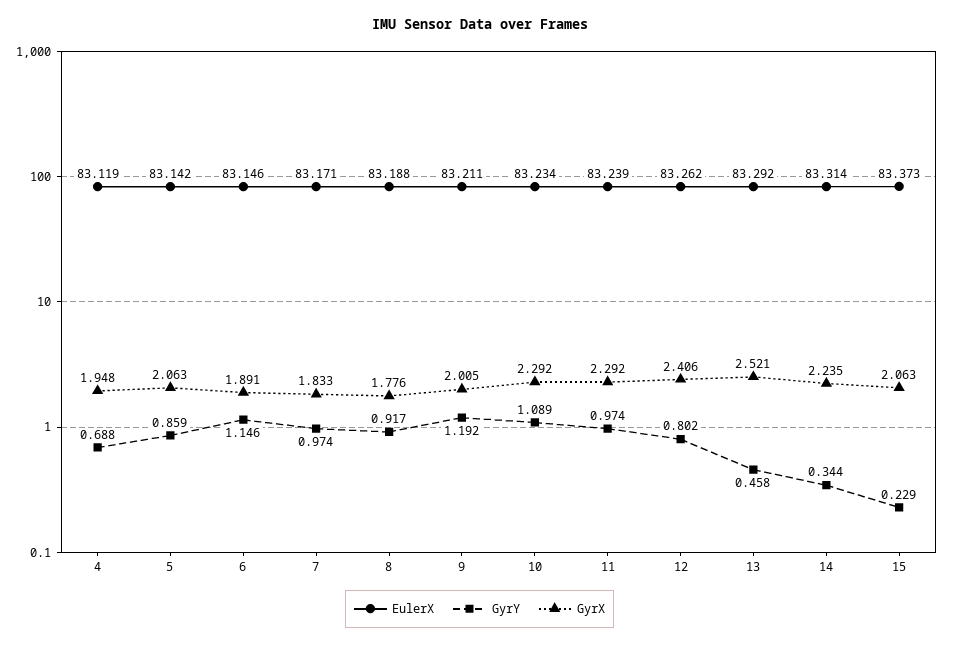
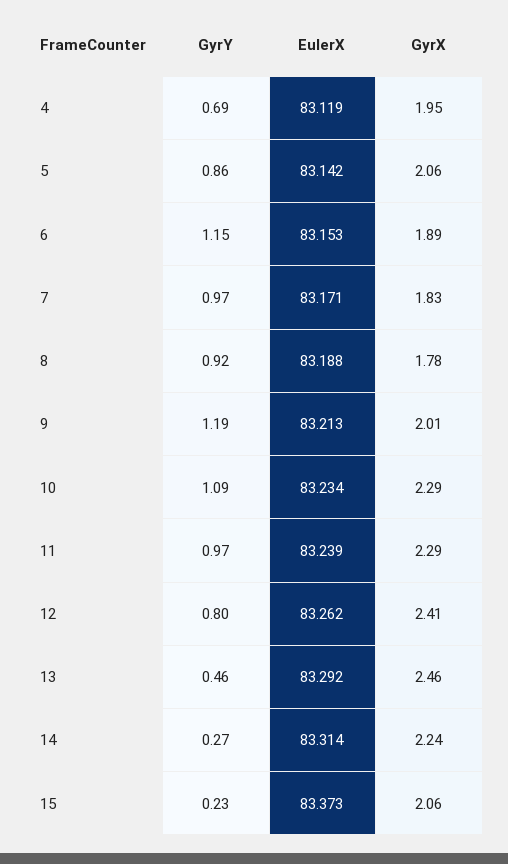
  {
    "EulerX": {
      "4": 83.119,
      "5": 83.142,
-     "6": 83.146,
+     "6": 83.153,
      "7": 83.171,
      "8": 83.188,
-     "9": 83.211,
+     "9": 83.213,
      "10": 83.234,
      "11": 83.239,
      "12": 83.262,
      "13": 83.292,
      "14": 83.314,
      "15": 83.373
    },
    "GyrY": {
      "4": 0.688,
      "5": 0.859,
      "6": 1.146,
      "7": 0.974,
      "8": 0.917,
      "9": 1.192,
      "10": 1.089,
      "11": 0.974,
      "12": 0.802,
      "13": 0.458,
-     "14": 0.344,
+     "14": 0.27,
      "15": 0.229
    },
    "GyrX": {
      "4": 1.948,
      "5": 2.063,
      "6": 1.891,
      "7": 1.833,
      "8": 1.776,
      "9": 2.005,
      "10": 2.292,
      "11": 2.292,
      "12": 2.406,
-     "13": 2.521,
+     "13": 2.46,
      "14": 2.235,
      "15": 2.063
    }
  }

